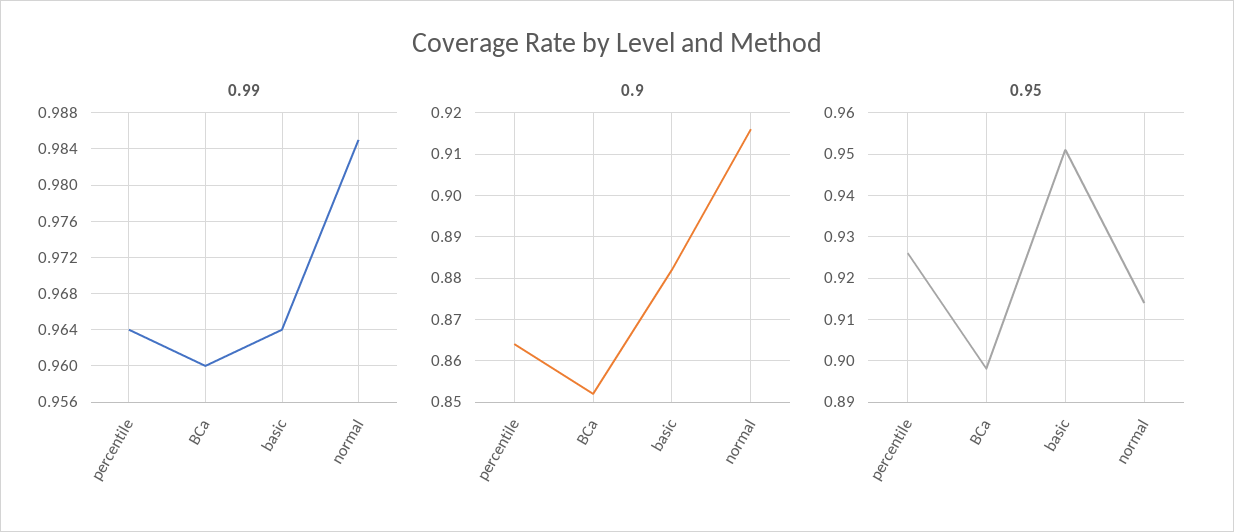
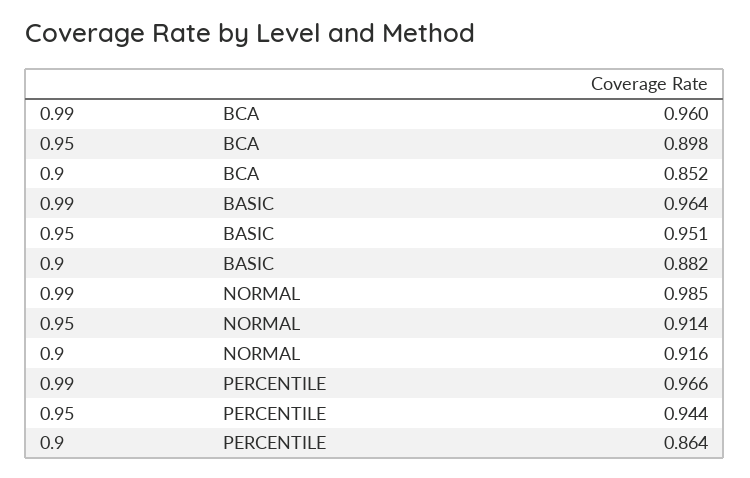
  {
    "0.99": {
-     "percentile": 0.964,
+     "percentile": 0.966,
      "BCa": 0.96,
      "basic": 0.964,
      "normal": 0.985
    },
    "0.9": {
      "percentile": 0.864,
      "BCa": 0.852,
      "basic": 0.882,
      "normal": 0.916
    },
    "0.95": {
-     "percentile": 0.925,
+     "percentile": 0.944,
      "BCa": 0.898,
      "basic": 0.951,
      "normal": 0.914
    }
  }

